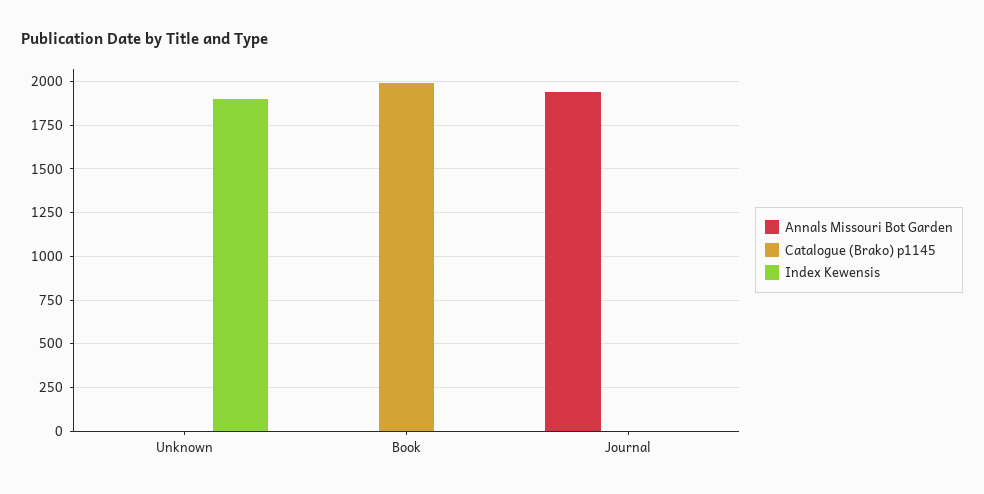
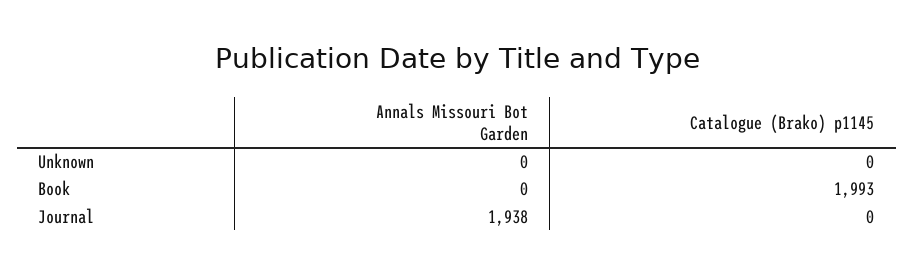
  {
    "Annals Missouri Bot Garden": {
      "Unknown": 0,
      "Book": 0,
      "Journal": 1938
    },
    "Catalogue (Brako) p1145": {
      "Unknown": 0,
      "Book": 1993,
      "Journal": 0
-   },
+   }
-   "Index Kewensis": {
-     "Unknown": 1900,
-     "Book": 0,
-     "Journal": 0
-   }
  }

